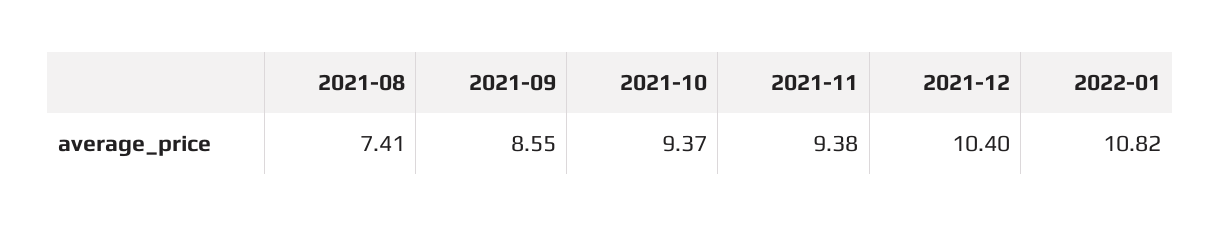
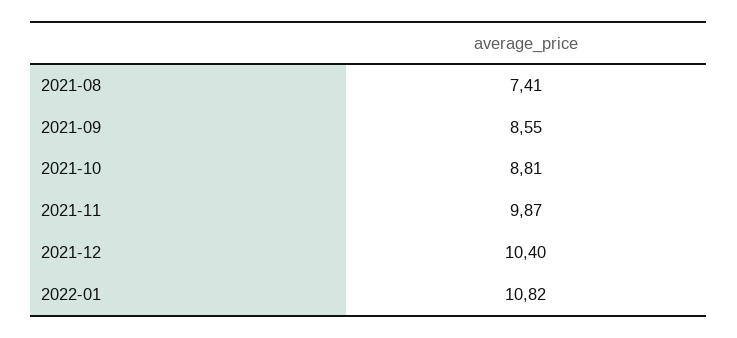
  {
    "2021-08": 7.41,
    "2021-09": 8.55,
-   "2021-10": 9.37,
+   "2021-10": 8.81,
-   "2021-11": 9.38,
+   "2021-11": 9.87,
    "2021-12": 10.4,
    "2022-01": 10.82
  }

